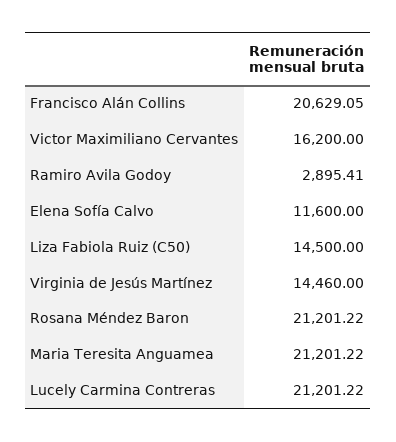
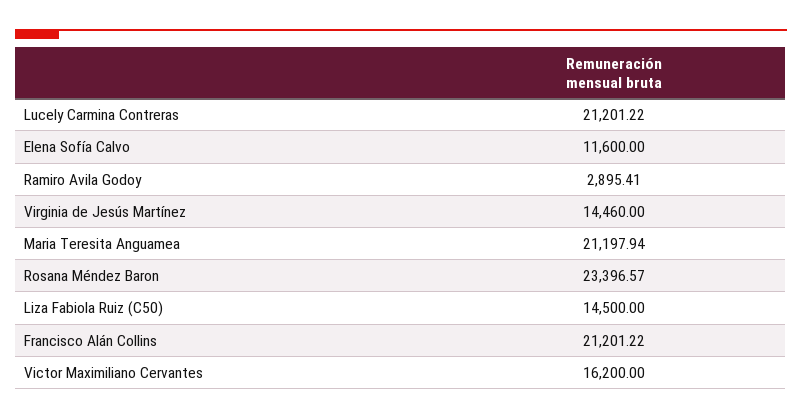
  {
-   "Francisco Alán Collins": 20629.05,
+   "Francisco Alán Collins": 21201.22,
    "Victor Maximiliano Cervantes": 16200,
    "Ramiro Avila Godoy": 2895.41,
    "Elena Sofía Calvo": 11600,
    "Liza Fabiola Ruiz (C50)": 14500,
    "Virginia de Jesús Martínez": 14460,
-   "Rosana Méndez Baron": 21201.22,
+   "Rosana Méndez Baron": 23396.57,
-   "Maria Teresita Anguamea": 21201.22,
+   "Maria Teresita Anguamea": 21197.94,
    "Lucely Carmina Contreras": 21201.22
  }

